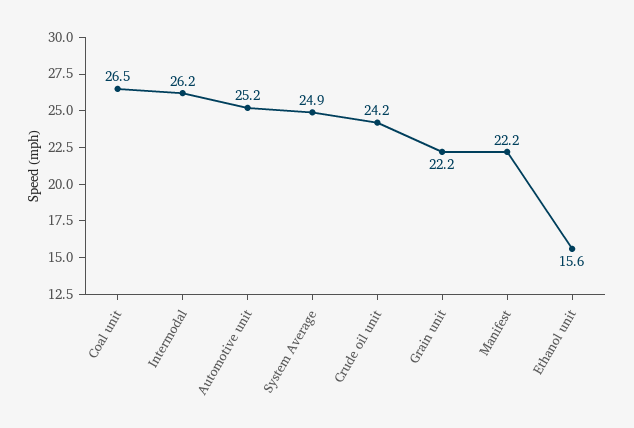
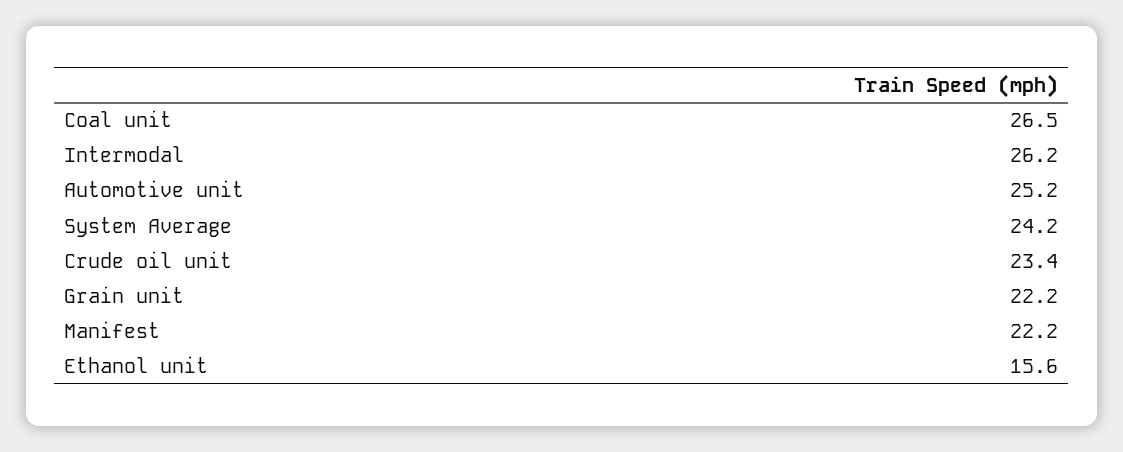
  {
    "Coal unit": 26.5,
    "Intermodal": 26.2,
    "Automotive unit": 25.2,
-   "System Average": 24.9,
+   "System Average": 24.2,
-   "Crude oil unit": 24.2,
+   "Crude oil unit": 23.4,
    "Grain unit": 22.2,
    "Manifest": 22.2,
    "Ethanol unit": 15.6
  }

